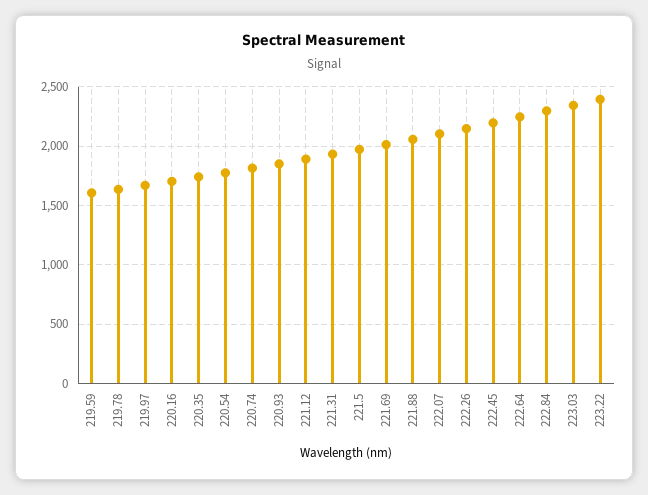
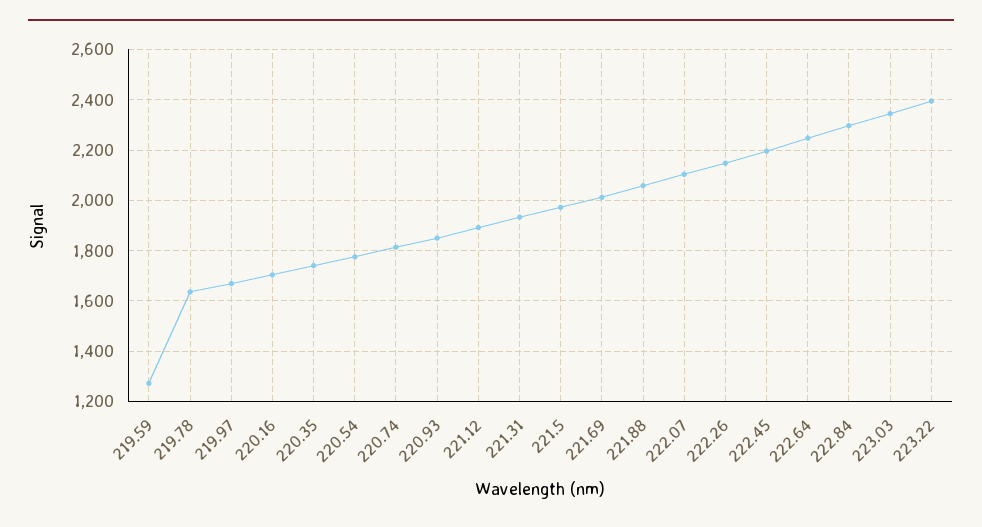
  {
-   "219.59": 1600,
+   "219.59": 1275,
    "219.78": 1625,
    "219.97": 1675,
    "220.16": 1700,
    "220.35": 1750,
    "220.54": 1775,
    "220.74": 1825,
    "220.93": 1850,
    "221.12": 1900,
    "221.31": 1925,
    "221.5": 1975,
    "221.69": 2000,
    "221.88": 2050,
    "222.07": 2100,
    "222.26": 2150,
    "222.45": 2200,
    "222.64": 2250,
    "222.84": 2300,
    "223.03": 2350,
    "223.22": 2400
  }

